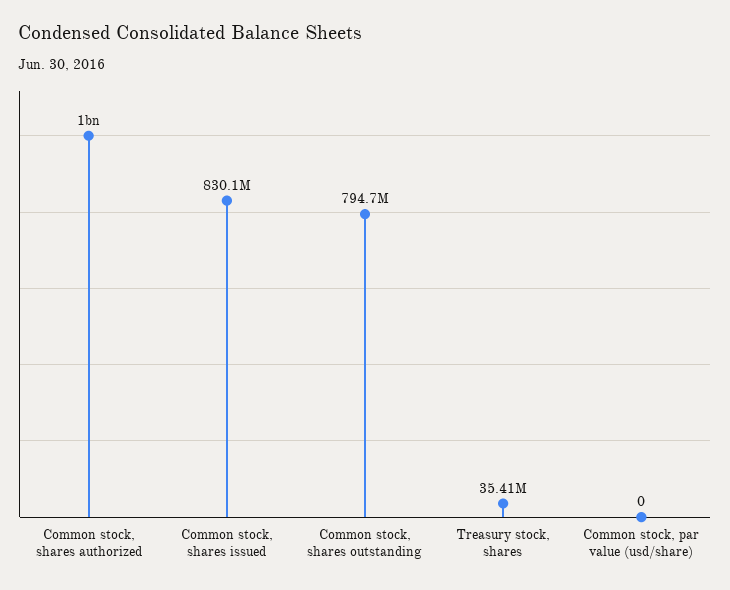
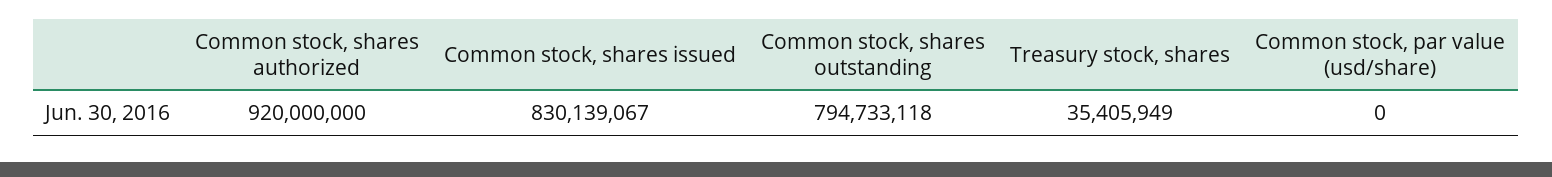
  {
-   "Common stock, shares authorized": 1000000000,
+   "Common stock, shares authorized": 920000000,
    "Common stock, shares issued": 830139067,
    "Common stock, shares outstanding": 794733118,
    "Treasury stock, shares": 35405949,
    "Common stock, par value (usd/share)": 0
  }

